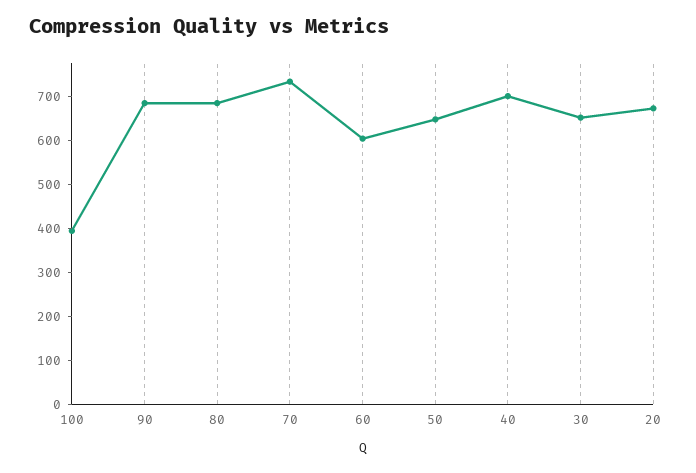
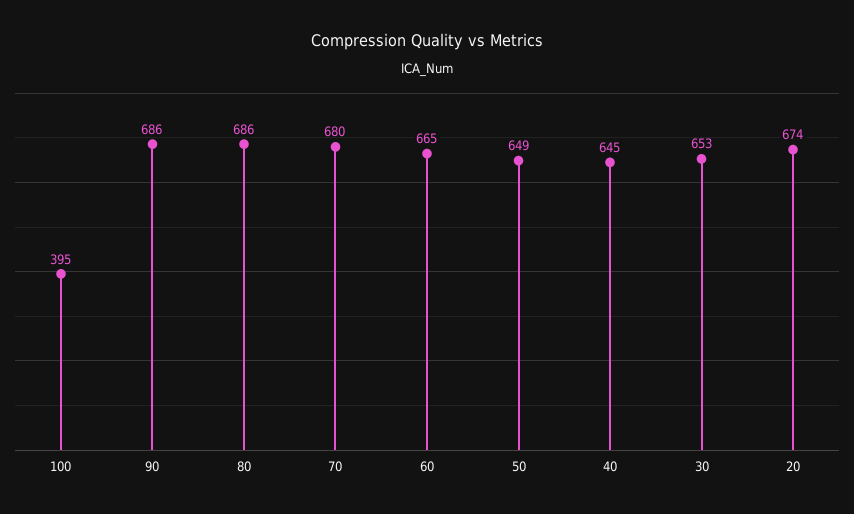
  {
    "100": 395,
    "90": 686,
    "80": 686,
-   "70": 740,
+   "70": 680,
-   "60": 600,
+   "60": 665,
    "50": 649,
-   "40": 700,
+   "40": 645,
    "30": 653,
    "20": 674
  }

